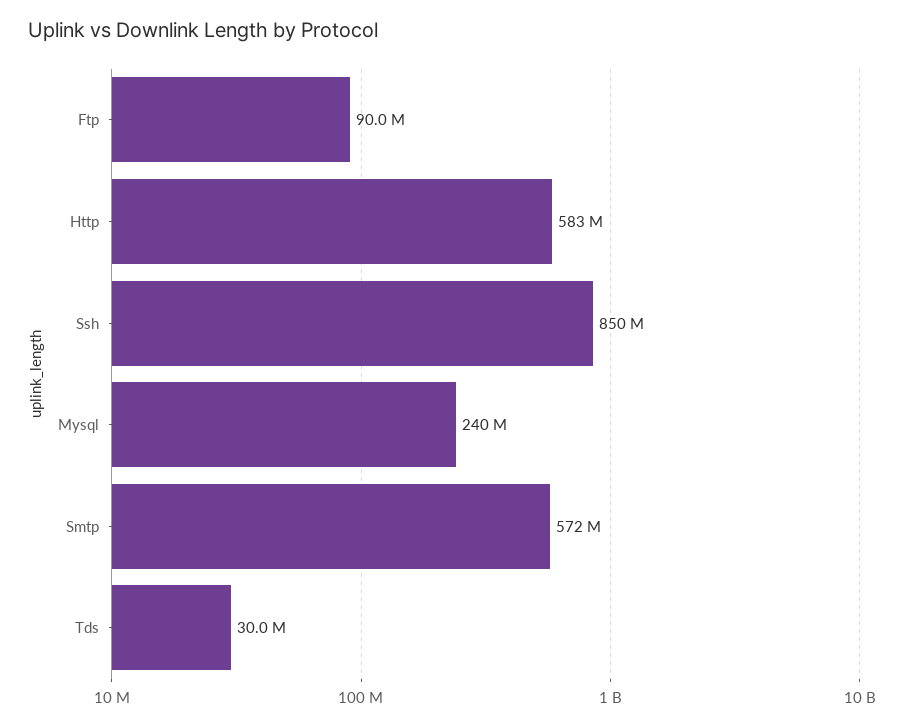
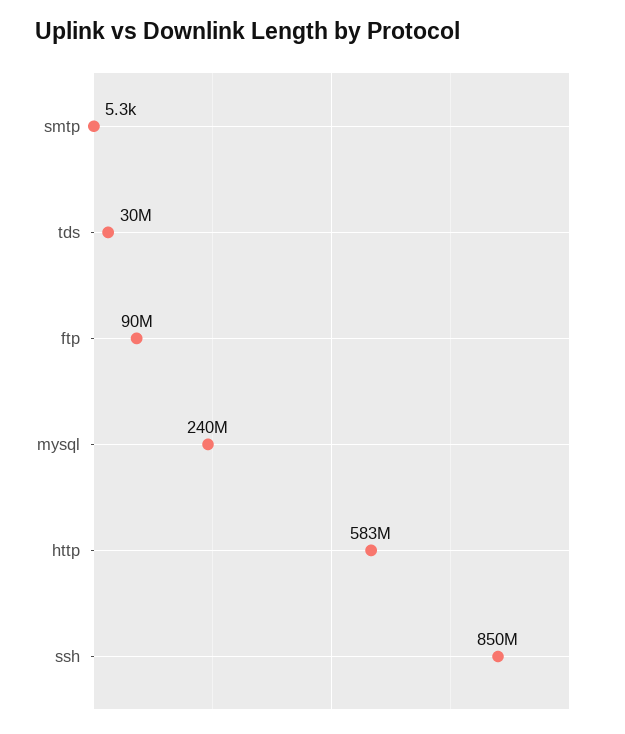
  {
    "Ftp": 90000000,
    "Http": 583000000,
    "Ssh": 850000000,
    "Mysql": 240000000,
-   "Smtp": 572000000,
+   "Smtp": 5300,
    "Tds": 30000000
  }

